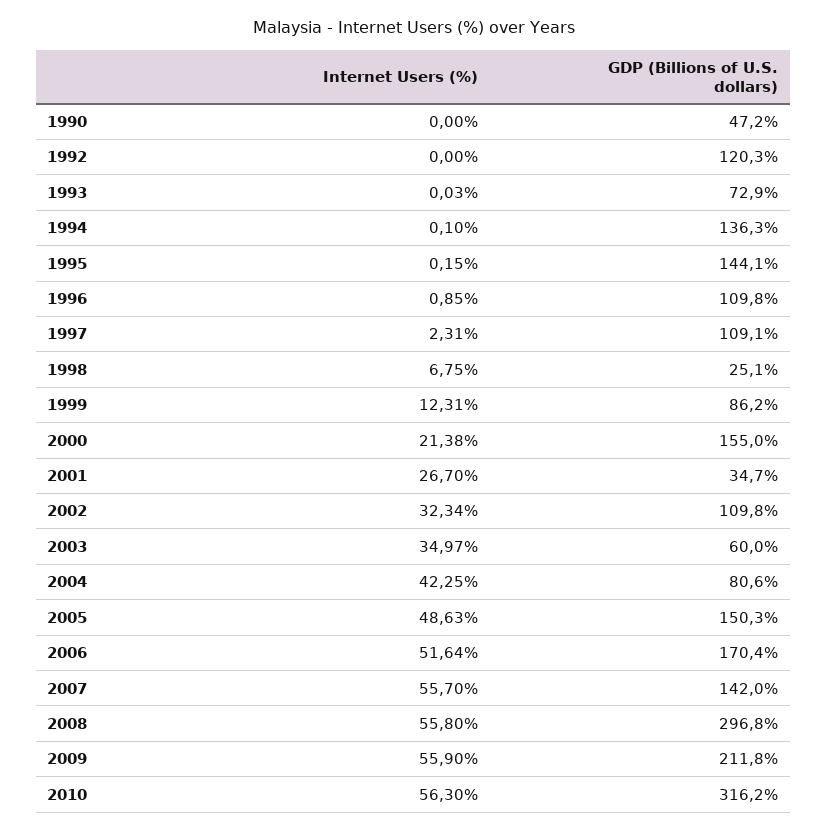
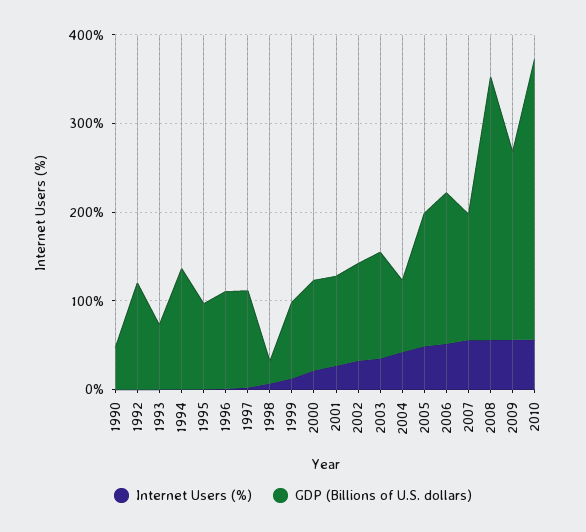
  {
    "Internet Users (%)": {
      "1990": 0,
      "1992": 0,
      "1993": 0.03,
      "1994": 0.1,
      "1995": 0.15,
      "1996": 0.85,
      "1997": 2.31,
      "1998": 6.75,
      "1999": 12.31,
      "2000": 21.38,
      "2001": 26.7,
      "2002": 32.34,
      "2003": 34.97,
      "2004": 42.25,
      "2005": 48.63,
      "2006": 51.64,
      "2007": 55.7,
      "2008": 55.8,
      "2009": 55.9,
      "2010": 56.3
    },
    "GDP (Billions of U.S. dollars)": {
      "1990": 47.2,
      "1992": 120.3,
      "1993": 72.9,
      "1994": 136.3,
-     "1995": 144.1,
+     "1995": 100,
      "1996": 109.8,
      "1997": 109.1,
      "1998": 25.1,
      "1999": 86.2,
-     "2000": 155,
+     "2000": 100,
-     "2001": 34.7,
+     "2001": 100,
      "2002": 109.8,
-     "2003": 60,
+     "2003": 120,
      "2004": 80.6,
      "2005": 150.3,
      "2006": 170.4,
      "2007": 142,
      "2008": 296.8,
      "2009": 211.8,
      "2010": 316.2
    }
  }

